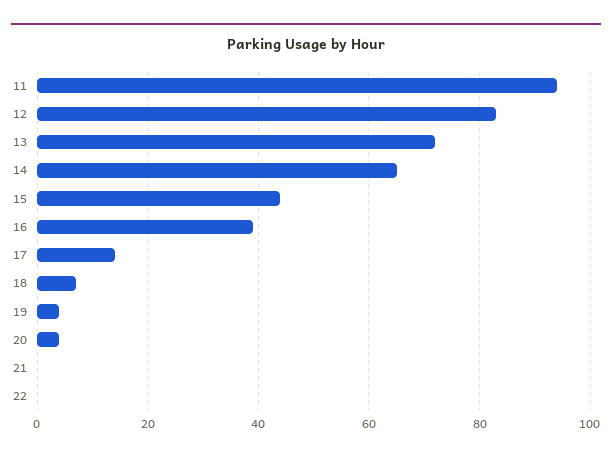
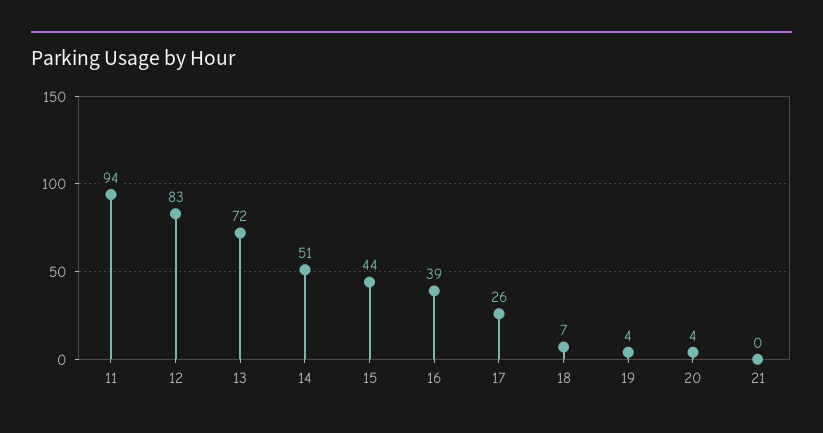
  {
    "11": 94,
    "12": 83,
    "13": 72,
-   "14": 65,
+   "14": 51,
    "15": 44,
    "16": 39,
-   "17": 15,
+   "17": 26,
    "18": 7,
    "19": 4,
    "20": 4,
-   "21": 0,
+   "21": 0
-   "22": 0
  }

